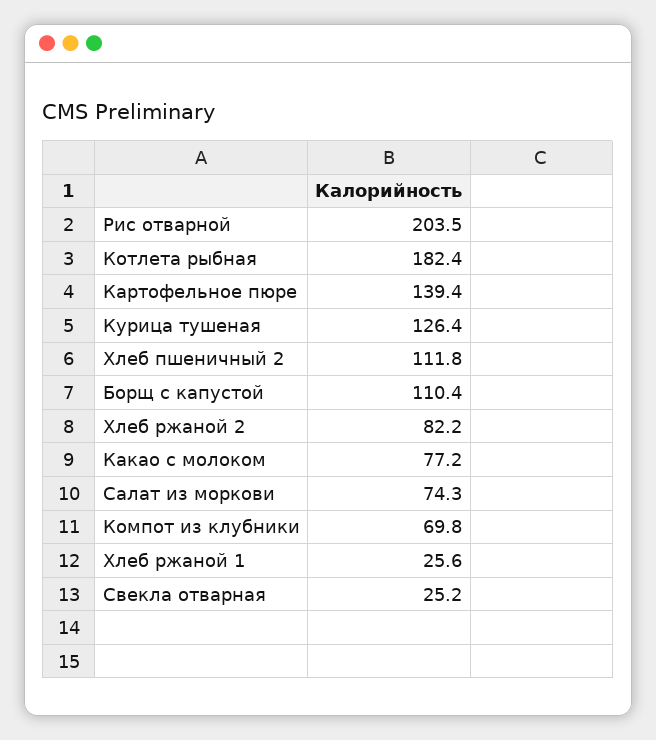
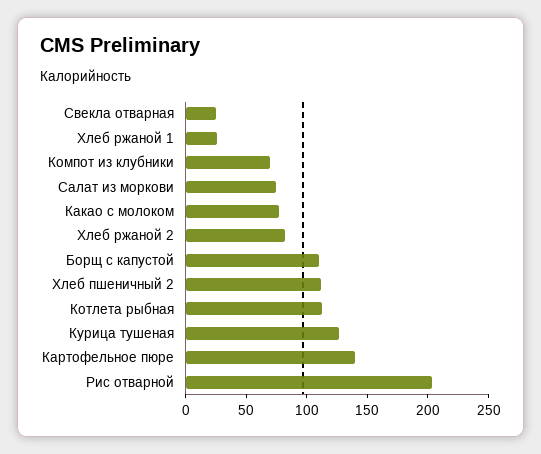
  {
    "Рис отварной": 203.5,
-   "Котлета рыбная": 182.4,
+   "Котлета рыбная": 110,
    "Картофельное пюре": 139.4,
    "Курица тушеная": 126.4,
    "Хлеб пшеничный 2": 111.8,
    "Борщ с капустой": 110.4,
    "Хлеб ржаной 2": 82.2,
    "Какао с молоком": 77.2,
    "Салат из моркови": 74.3,
    "Компот из клубники": 69.8,
    "Хлеб ржаной 1": 25.6,
    "Свекла отварная": 25.2
  }

